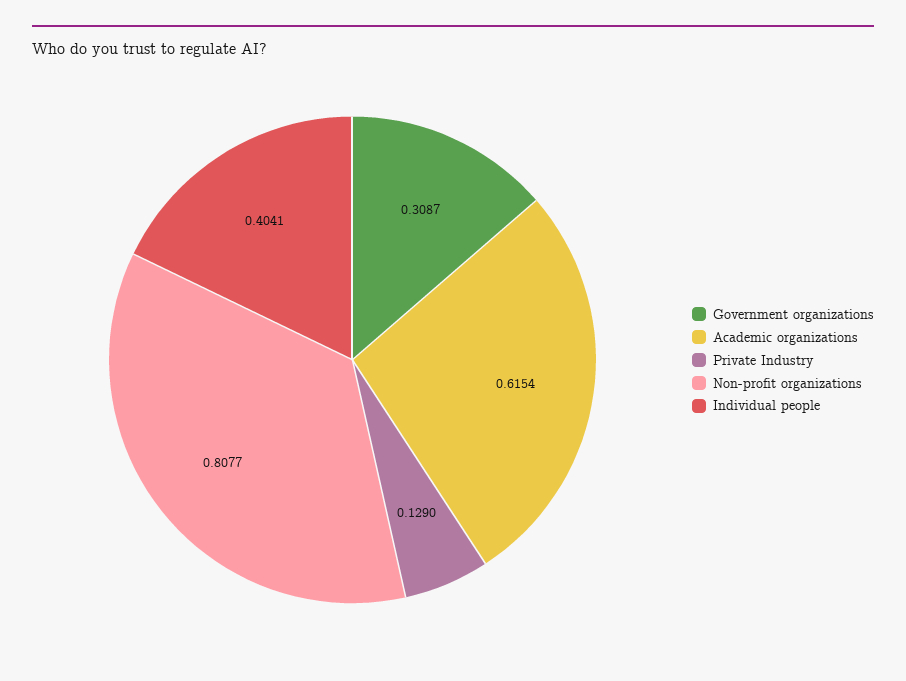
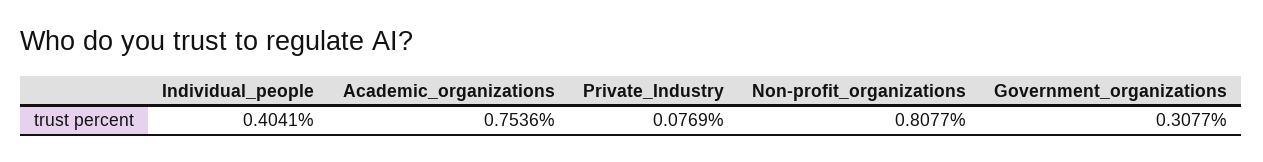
  {
-   "Government organizations": 0.3087,
+   "Government organizations": 0.3077,
-   "Academic organizations": 0.6154,
+   "Academic organizations": 0.7536,
-   "Private Industry": 0.129,
+   "Private Industry": 0.0769,
    "Non-profit organizations": 0.8077,
    "Individual people": 0.4041
  }

